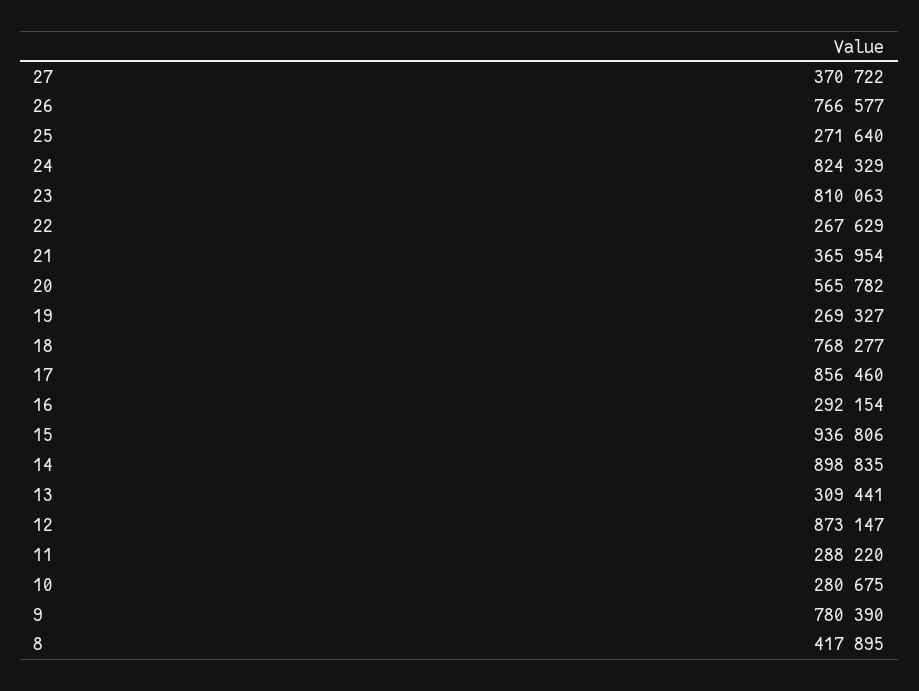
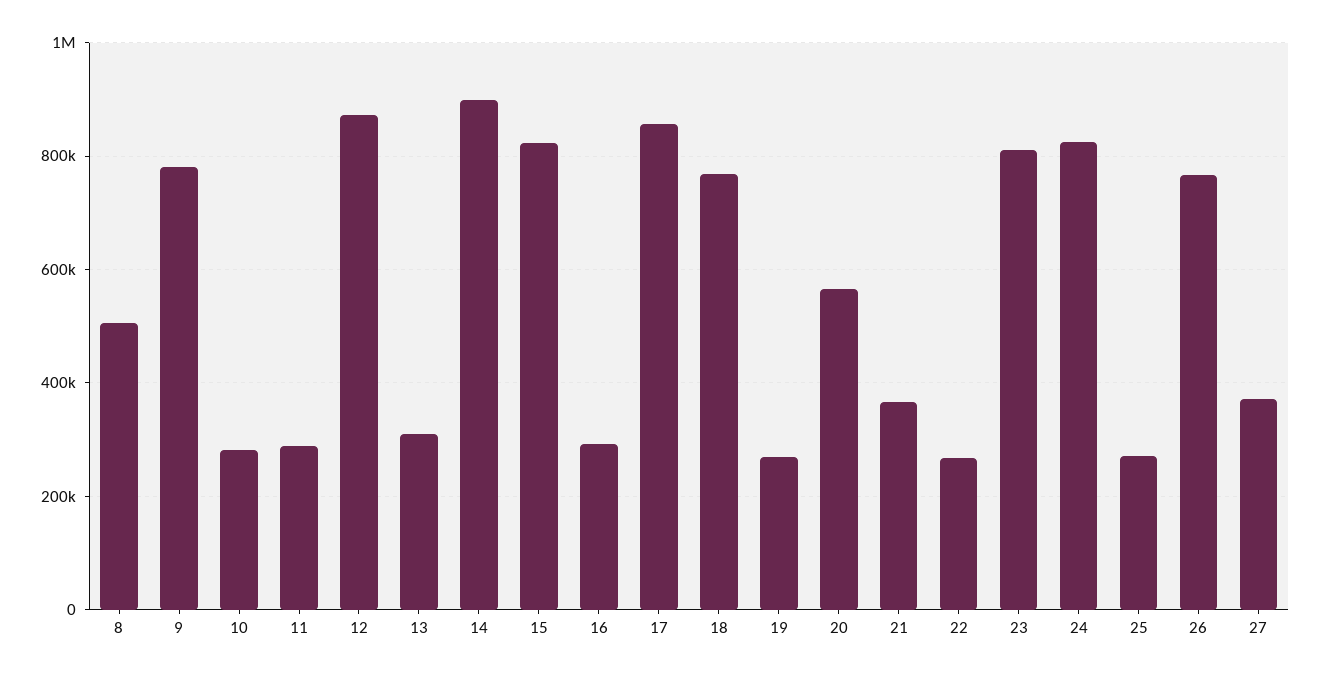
  {
    "27": 370722,
    "26": 766577,
    "25": 271640,
    "24": 824329,
    "23": 810063,
    "22": 267629,
    "21": 365954,
    "20": 565782,
    "19": 269327,
    "18": 768277,
    "17": 856460,
    "16": 292154,
-   "15": 936806,
+   "15": 820000,
    "14": 898835,
    "13": 309441,
    "12": 873147,
    "11": 288220,
    "10": 280675,
    "9": 780390,
-   "8": 417895
+   "8": 500000
  }

